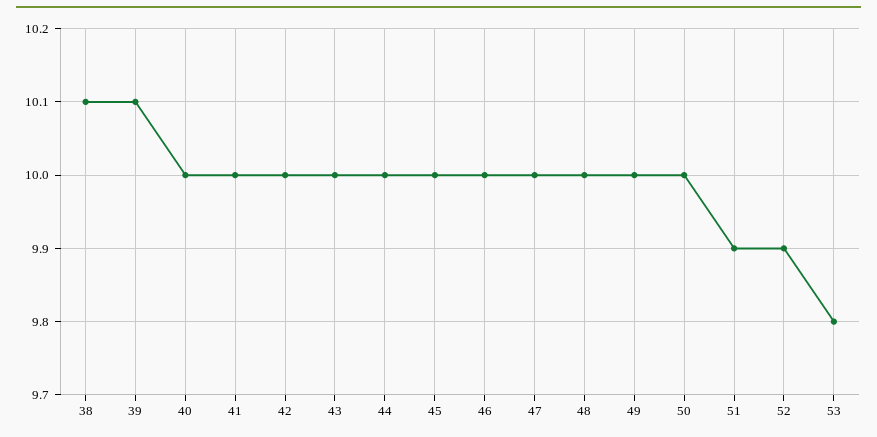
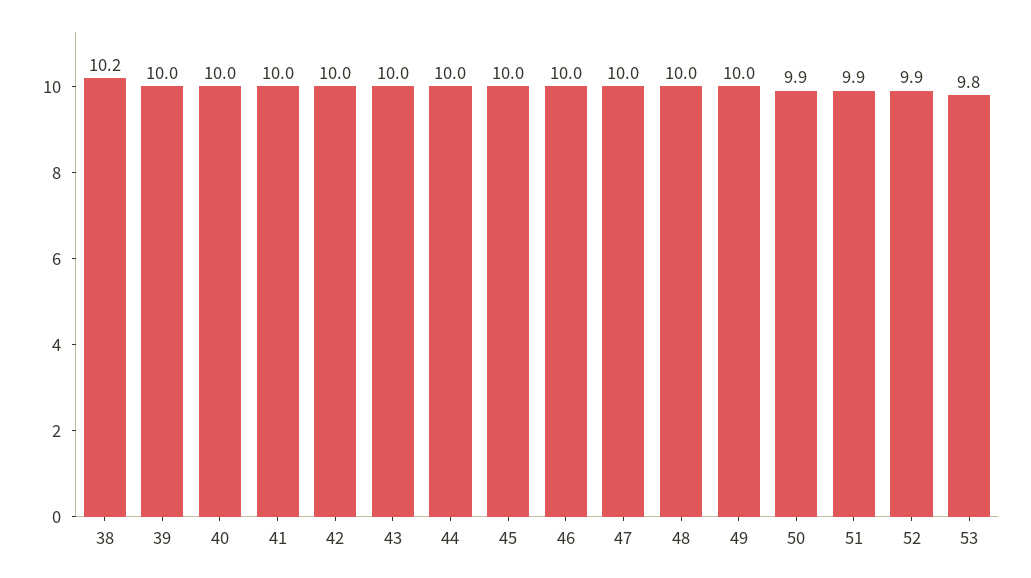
  {
-   "38": 10.1,
+   "38": 10.2,
-   "39": 10.1,
+   "39": 10,
    "40": 10,
    "41": 10,
    "42": 10,
    "43": 10,
    "44": 10,
    "45": 10,
    "46": 10,
    "47": 10,
    "48": 10,
    "49": 10,
-   "50": 10,
+   "50": 9.9,
    "51": 9.9,
    "52": 9.9,
    "53": 9.8
  }

